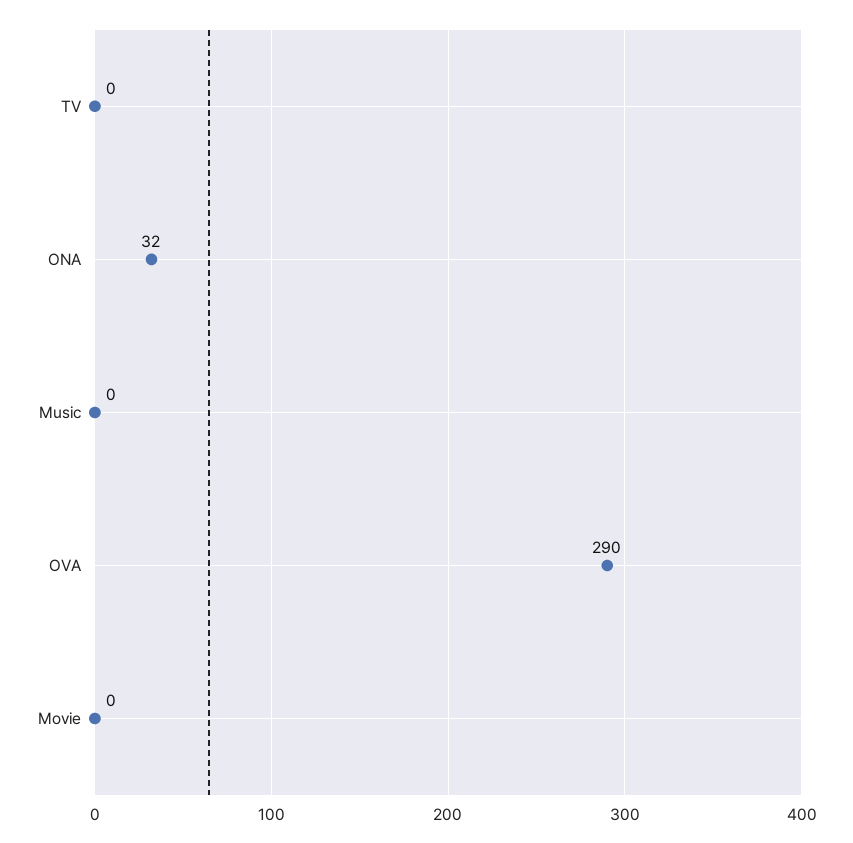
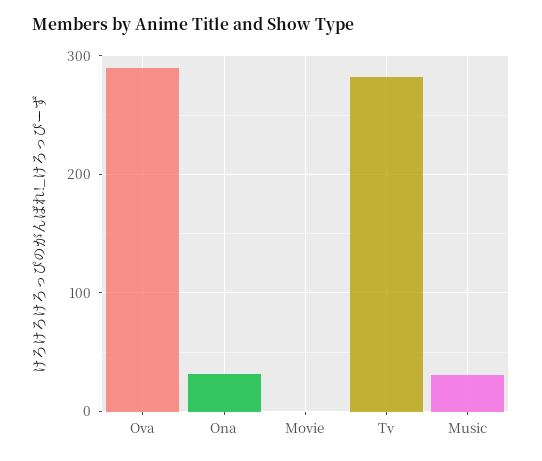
  {
-   "TV": 0,
+   "TV": 280,
    "ONA": 32,
-   "Music": 0,
+   "Music": 30,
    "OVA": 290,
    "Movie": 0
  }

